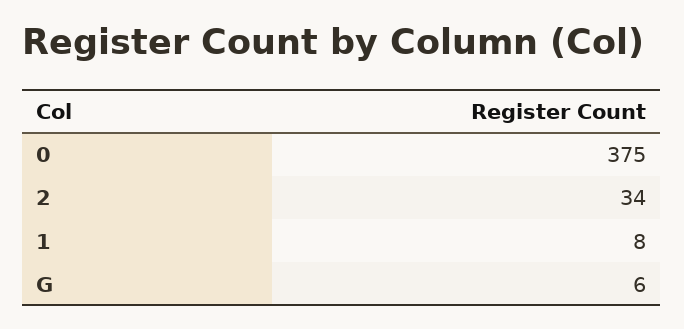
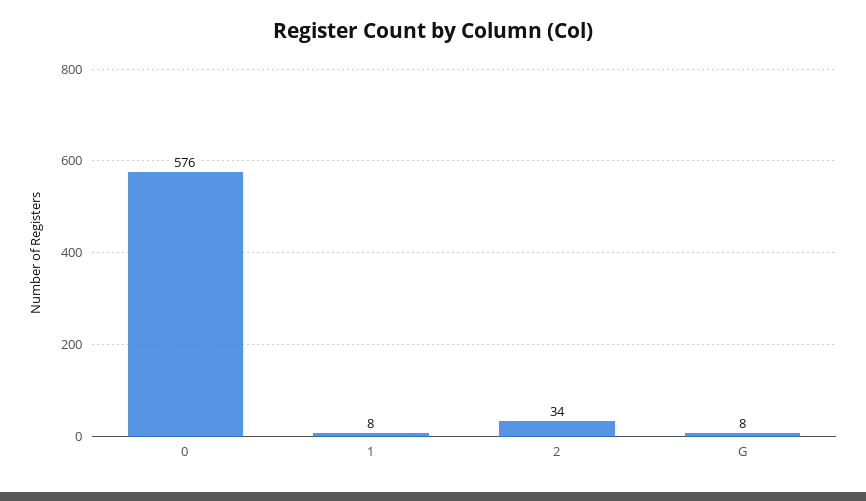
  {
-   "0": 375,
+   "0": 576,
    "2": 34,
    "1": 8,
-   "G": 6
+   "G": 8
  }

